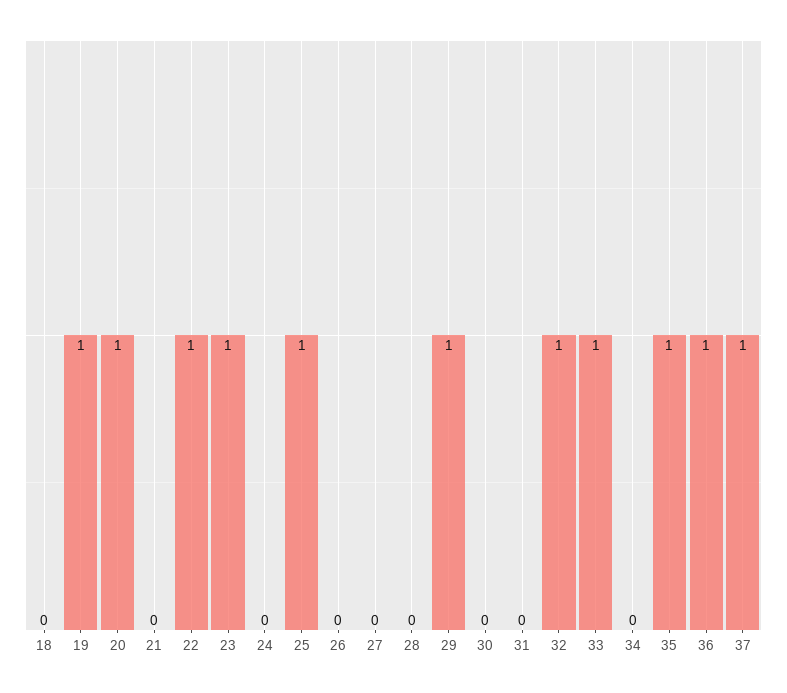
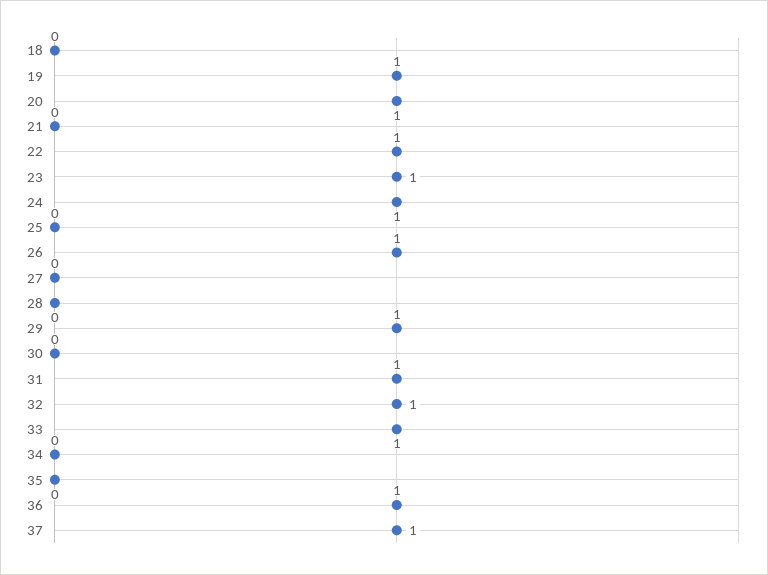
  {
    "18": 0,
    "19": 1,
    "20": 1,
    "21": 0,
    "22": 1,
    "23": 1,
-   "24": 0,
+   "24": 1,
-   "25": 1,
+   "25": 0,
-   "26": 0,
+   "26": 1,
    "27": 0,
    "28": 0,
    "29": 1,
    "30": 0,
-   "31": 0,
+   "31": 1,
    "32": 1,
    "33": 1,
    "34": 0,
-   "35": 1,
+   "35": 0,
    "36": 1,
    "37": 1
  }

